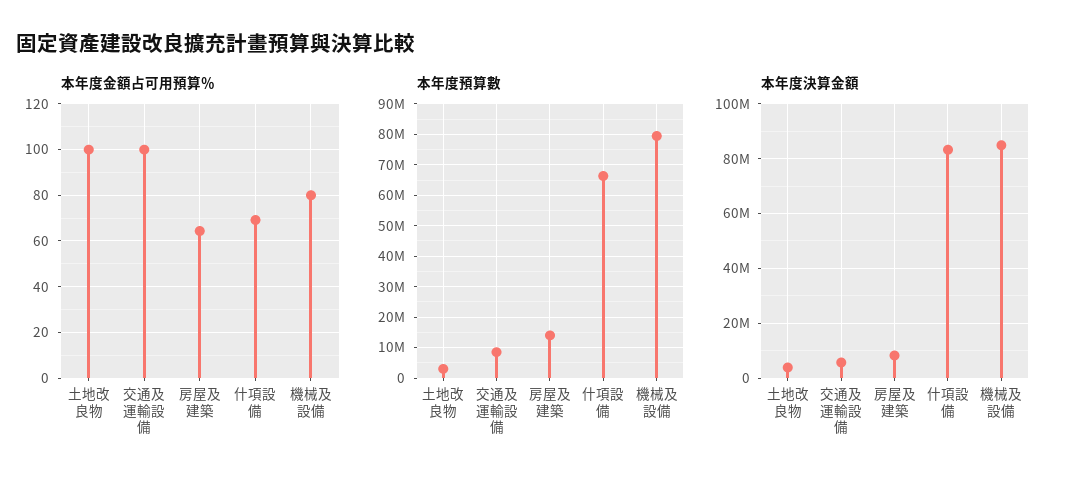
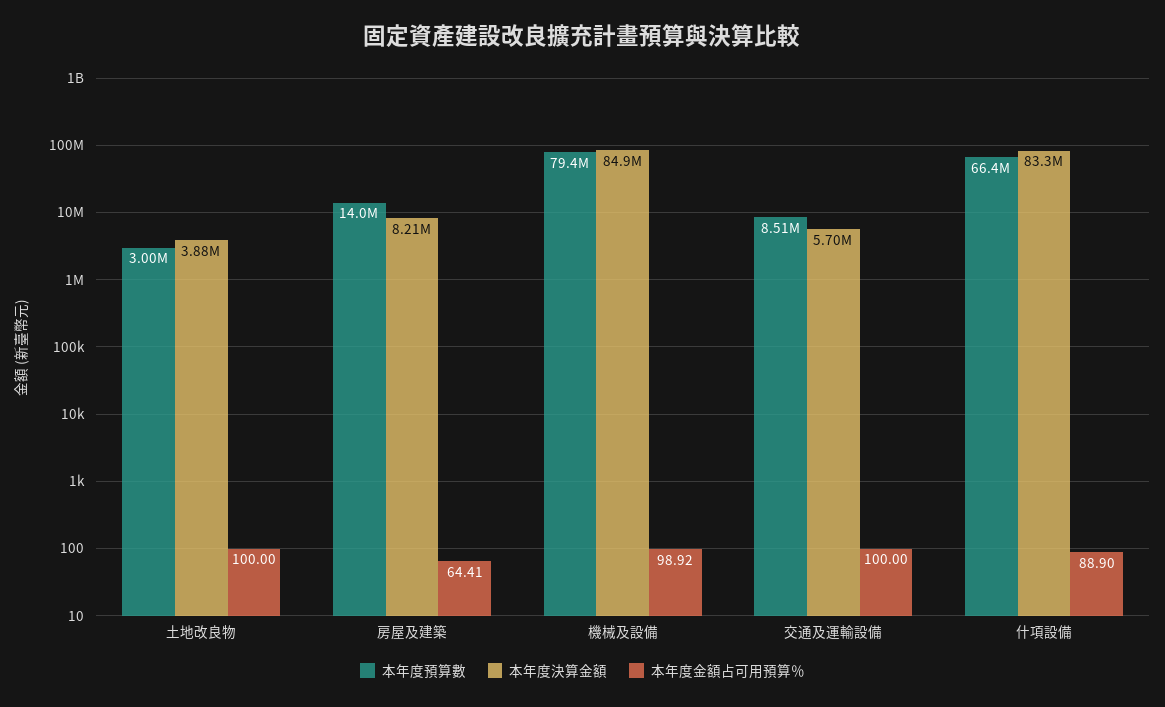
  {
    "本年度金額占可用預算％": {
      "土地改良物": 100,
      "交通及運輸設備": 100,
      "房屋及建築": 64.41,
-     "什項設備": 70,
+     "什項設備": 88.9,
-     "機械及設備": 80
+     "機械及設備": 98.92
    },
    "本年度預算數": {
      "土地改良物": 3000000,
      "交通及運輸設備": 8510000,
      "房屋及建築": 14000000,
      "什項設備": 66400000,
      "機械及設備": 79400000
    },
    "本年度決算金額": {
      "土地改良物": 3880000,
      "交通及運輸設備": 5700000,
      "房屋及建築": 8210000,
      "什項設備": 83300000,
      "機械及設備": 84900000
    }
  }

